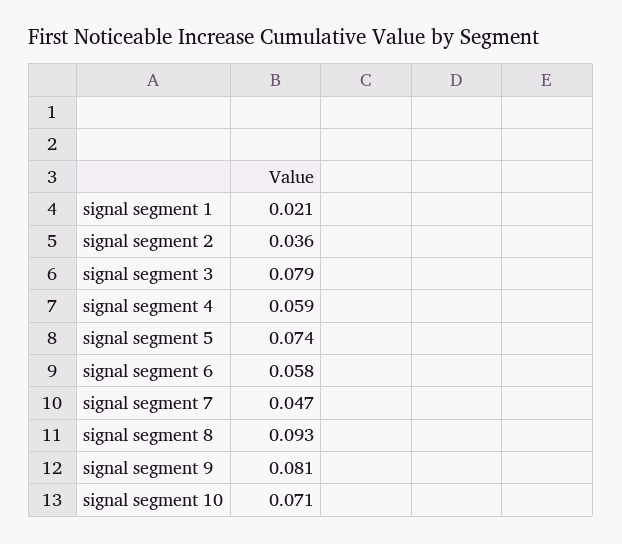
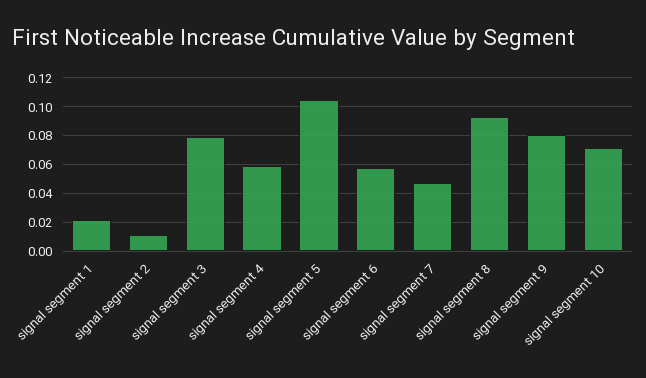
  {
    "signal segment 1": 0.021,
-   "signal segment 2": 0.036,
+   "signal segment 2": 0.01,
    "signal segment 3": 0.079,
    "signal segment 4": 0.059,
-   "signal segment 5": 0.074,
+   "signal segment 5": 0.105,
    "signal segment 6": 0.058,
    "signal segment 7": 0.047,
    "signal segment 8": 0.093,
    "signal segment 9": 0.081,
    "signal segment 10": 0.071
  }

